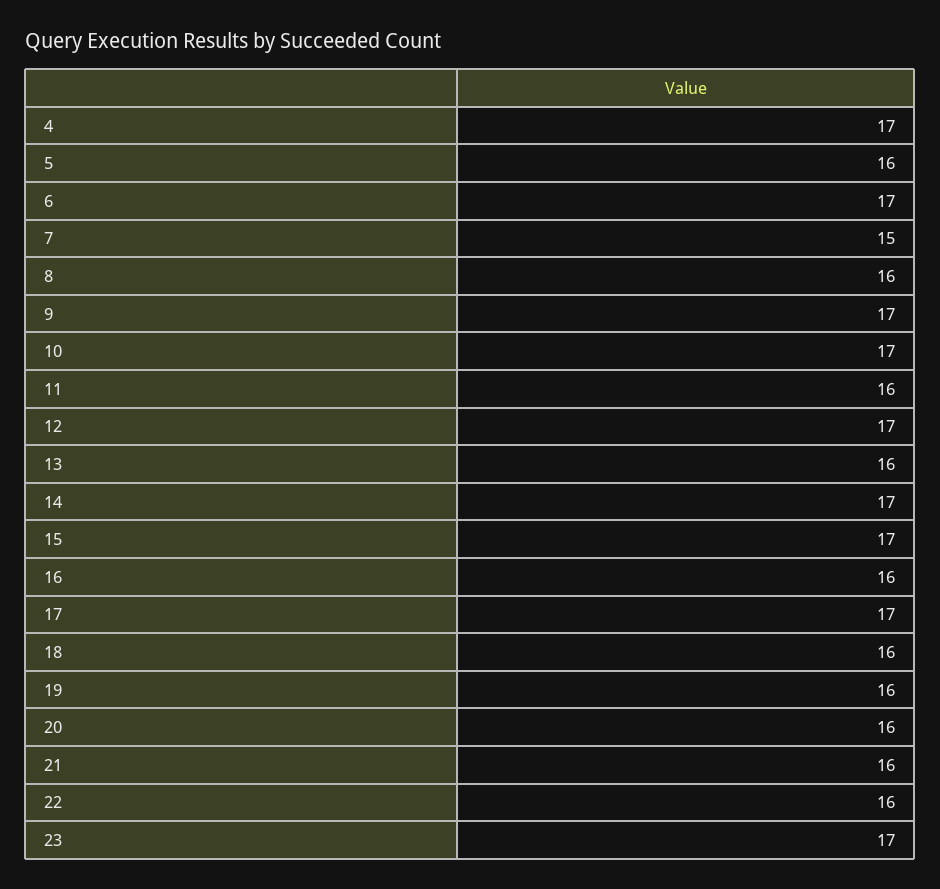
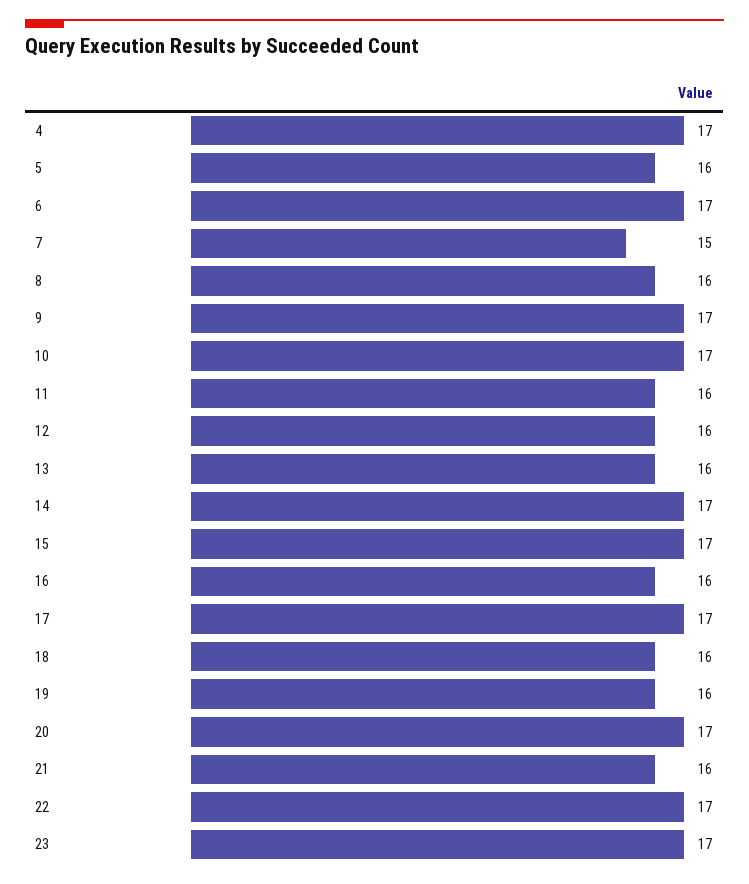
  {
    "4": 17,
    "5": 16,
    "6": 17,
    "7": 15,
    "8": 16,
    "9": 17,
    "10": 17,
    "11": 16,
-   "12": 17,
+   "12": 16,
    "13": 16,
    "14": 17,
    "15": 17,
    "16": 16,
    "17": 17,
    "18": 16,
    "19": 16,
-   "20": 16,
+   "20": 17,
    "21": 16,
-   "22": 16,
+   "22": 17,
    "23": 17
  }

